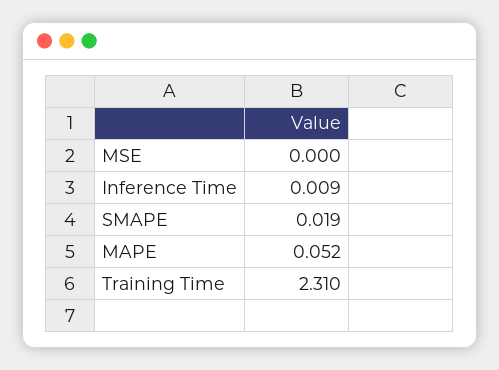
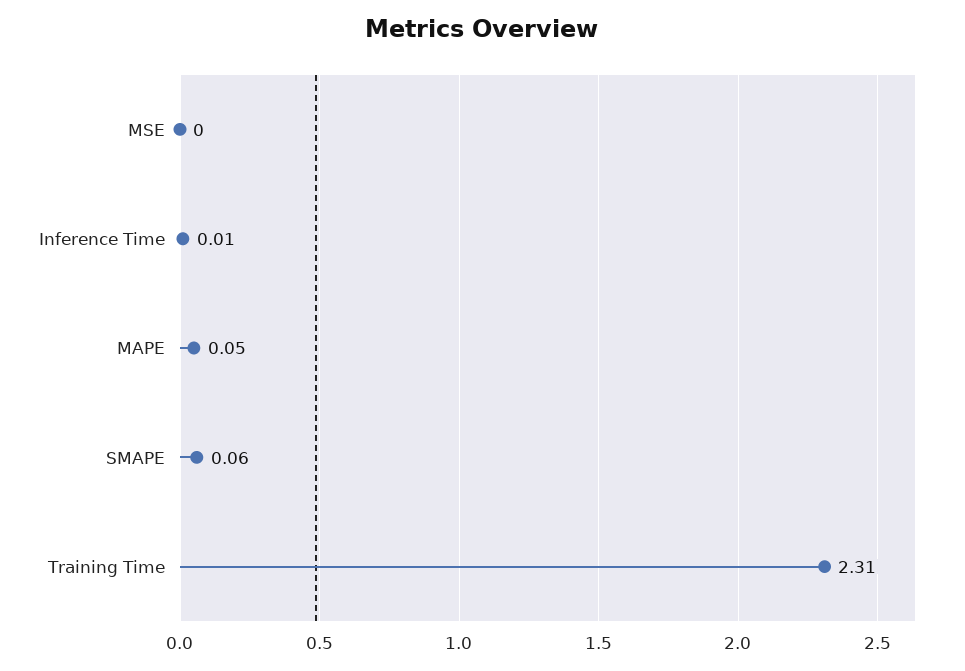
  {
    "MSE": 0,
    "Inference Time": 0.009,
-   "SMAPE": 0.019,
+   "SMAPE": 0.06,
    "MAPE": 0.052,
    "Training Time": 2.31
  }

